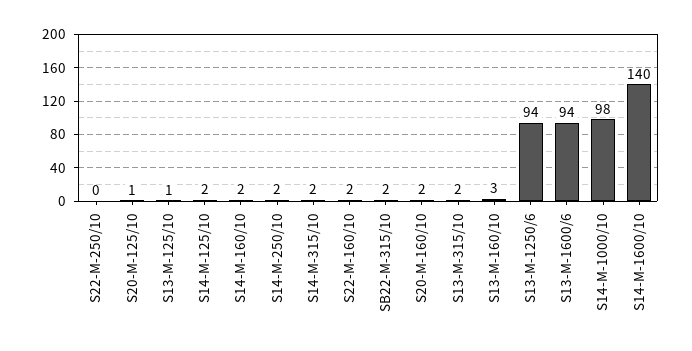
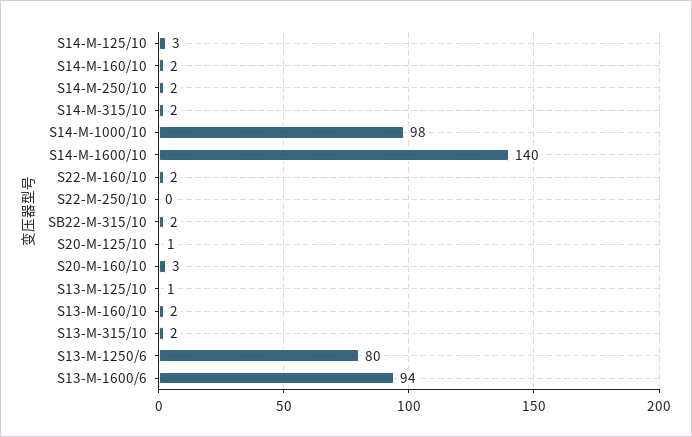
  {
    "S22-M-250/10": 0,
    "S20-M-125/10": 1,
    "S13-M-125/10": 1,
-   "S14-M-125/10": 2,
+   "S14-M-125/10": 3,
    "S14-M-160/10": 2,
    "S14-M-250/10": 2,
    "S14-M-315/10": 2,
    "S22-M-160/10": 2,
    "SB22-M-315/10": 2,
-   "S20-M-160/10": 2,
+   "S20-M-160/10": 3,
    "S13-M-315/10": 2,
-   "S13-M-160/10": 3,
+   "S13-M-160/10": 2,
-   "S13-M-1250/6": 94,
+   "S13-M-1250/6": 80,
    "S13-M-1600/6": 94,
    "S14-M-1000/10": 98,
    "S14-M-1600/10": 140
  }

